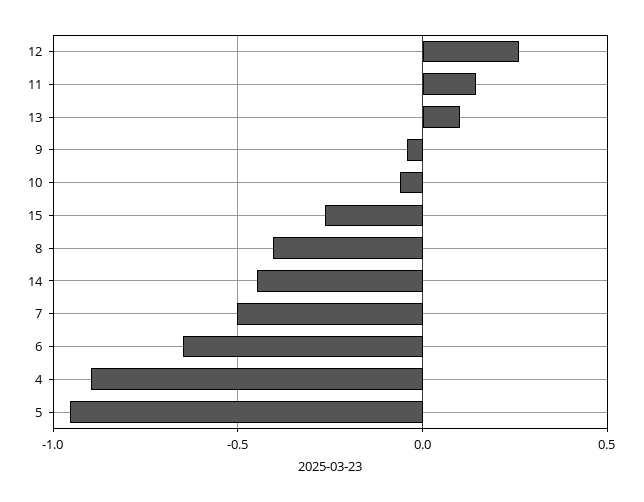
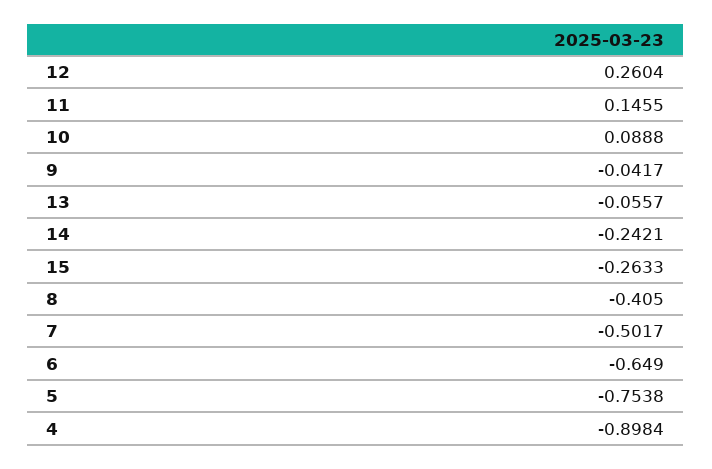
  {
    "12": 0.2604,
    "11": 0.1455,
-   "13": 0.1,
+   "13": -0.0557,
    "9": -0.0417,
-   "10": -0.05,
+   "10": 0.0888,
    "15": -0.2633,
    "8": -0.405,
-   "14": -0.45,
+   "14": -0.2421,
    "7": -0.5017,
    "6": -0.649,
    "4": -0.8984,
-   "5": -0.95
+   "5": -0.7538
  }

